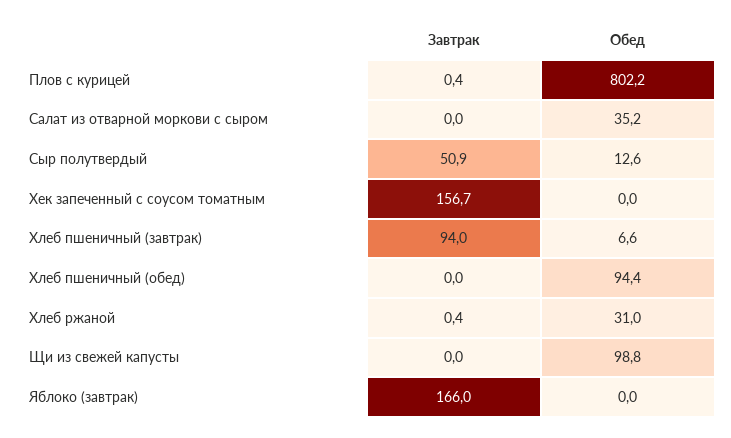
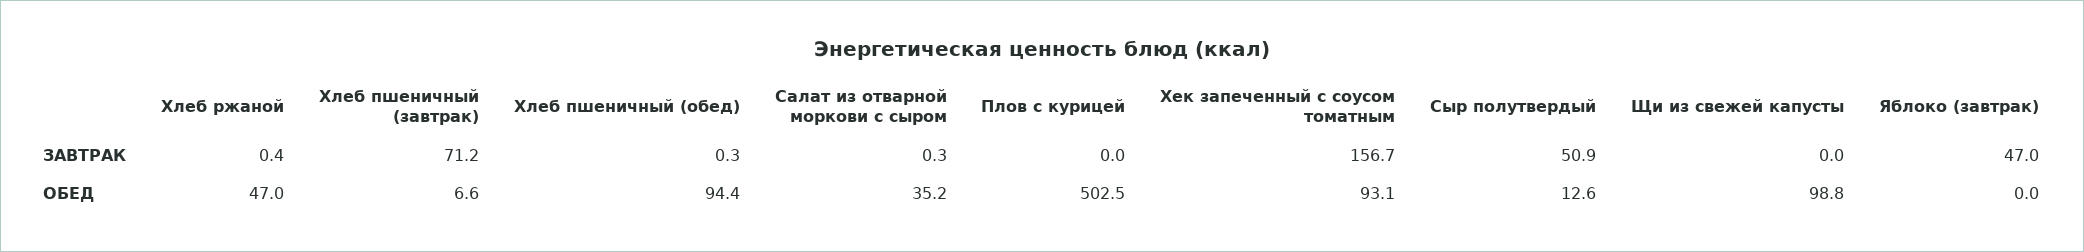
  {
    "Завтрак": {
-     "Плов с курицей": 0.4,
+     "Плов с курицей": 0,
-     "Салат из отварной моркови с сыром": 0,
+     "Салат из отварной моркови с сыром": 0.3,
      "Сыр полутвердый": 50.9,
      "Хек запеченный с соусом томатным": 156.7,
-     "Хлеб пшеничный (завтрак)": 94,
+     "Хлеб пшеничный (завтрак)": 71.2,
-     "Хлеб пшеничный (обед)": 0,
+     "Хлеб пшеничный (обед)": 0.3,
      "Хлеб ржаной": 0.4,
      "Щи из свежей капусты": 0,
-     "Яблоко (завтрак)": 166
+     "Яблоко (завтрак)": 47
    },
    "Обед": {
-     "Плов с курицей": 802.2,
+     "Плов с курицей": 502.5,
      "Салат из отварной моркови с сыром": 35.2,
      "Сыр полутвердый": 12.6,
-     "Хек запеченный с соусом томатным": 0,
+     "Хек запеченный с соусом томатным": 93.1,
      "Хлеб пшеничный (завтрак)": 6.6,
      "Хлеб пшеничный (обед)": 94.4,
-     "Хлеб ржаной": 31,
+     "Хлеб ржаной": 47,
      "Щи из свежей капусты": 98.8,
      "Яблоко (завтрак)": 0
    }
  }

